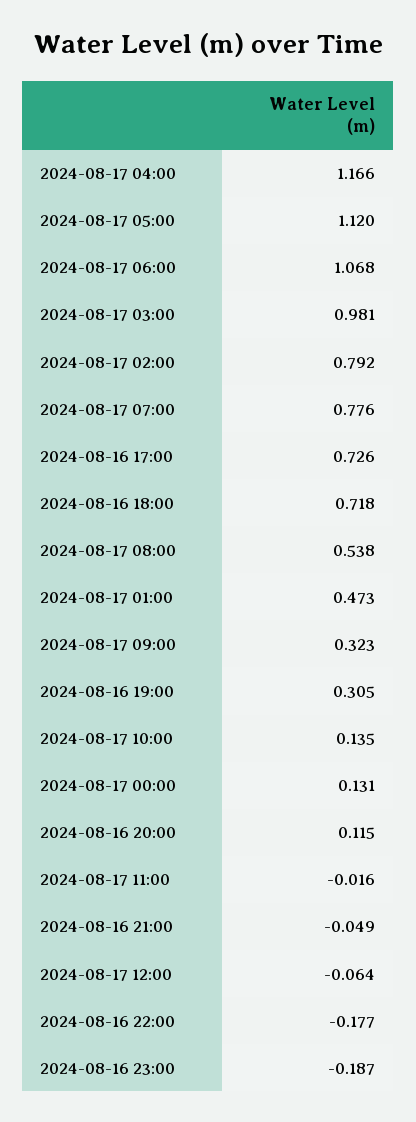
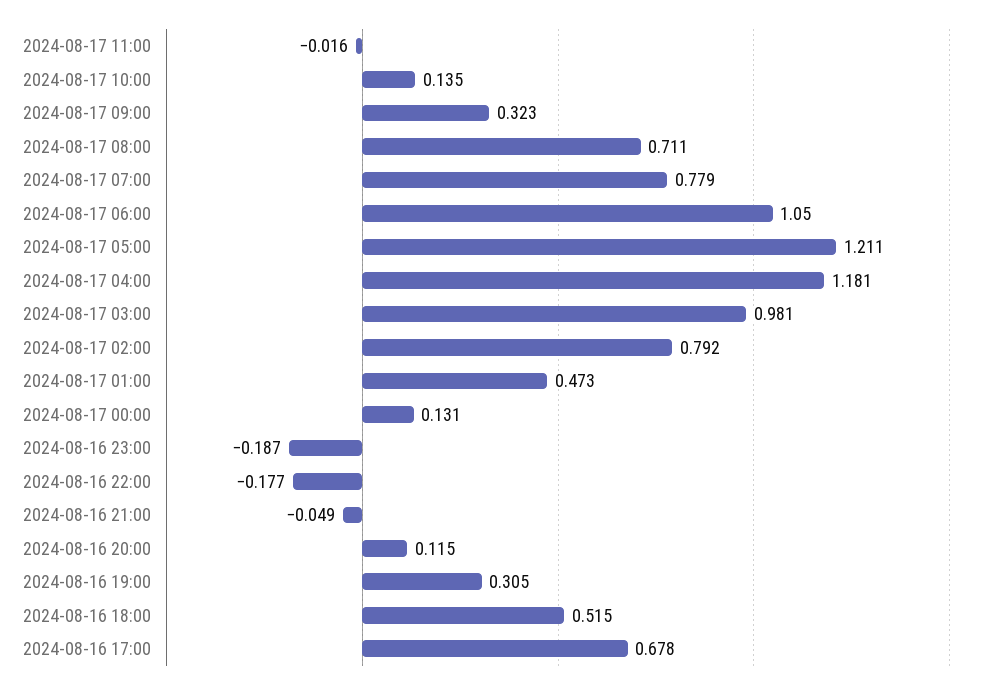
  {
-   "2024-08-17 04:00": 1.166,
+   "2024-08-17 04:00": 1.181,
-   "2024-08-17 05:00": 1.12,
+   "2024-08-17 05:00": 1.211,
-   "2024-08-17 06:00": 1.068,
+   "2024-08-17 06:00": 1.05,
    "2024-08-17 03:00": 0.981,
    "2024-08-17 02:00": 0.792,
-   "2024-08-17 07:00": 0.776,
+   "2024-08-17 07:00": 0.779,
-   "2024-08-16 17:00": 0.726,
+   "2024-08-16 17:00": 0.678,
-   "2024-08-16 18:00": 0.718,
+   "2024-08-16 18:00": 0.515,
-   "2024-08-17 08:00": 0.538,
+   "2024-08-17 08:00": 0.711,
    "2024-08-17 01:00": 0.473,
    "2024-08-17 09:00": 0.323,
    "2024-08-16 19:00": 0.305,
    "2024-08-17 10:00": 0.135,
    "2024-08-17 00:00": 0.131,
    "2024-08-16 20:00": 0.115,
    "2024-08-17 11:00": -0.016,
    "2024-08-16 21:00": -0.049,
-   "2024-08-17 12:00": -0.064,
    "2024-08-16 22:00": -0.177,
    "2024-08-16 23:00": -0.187
  }

